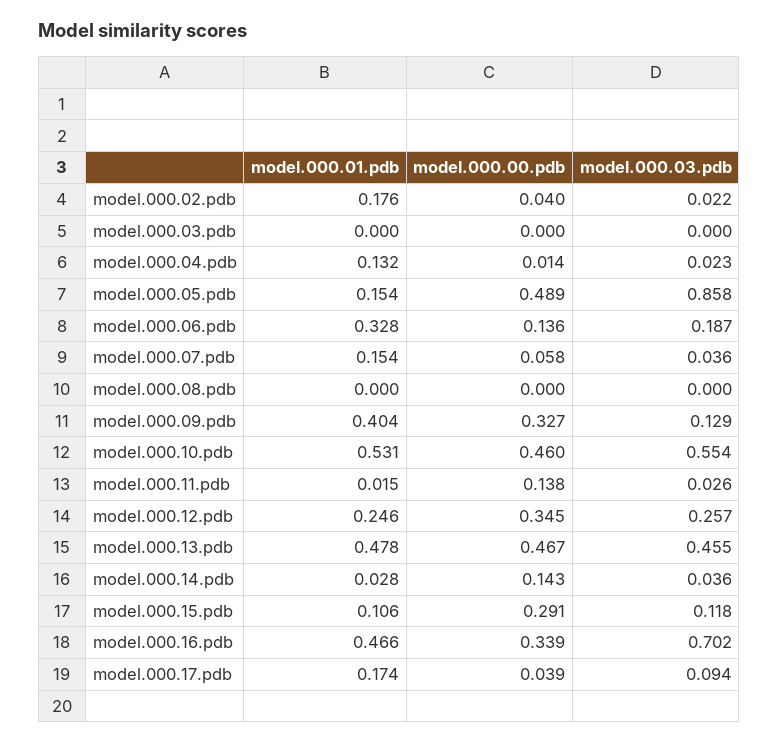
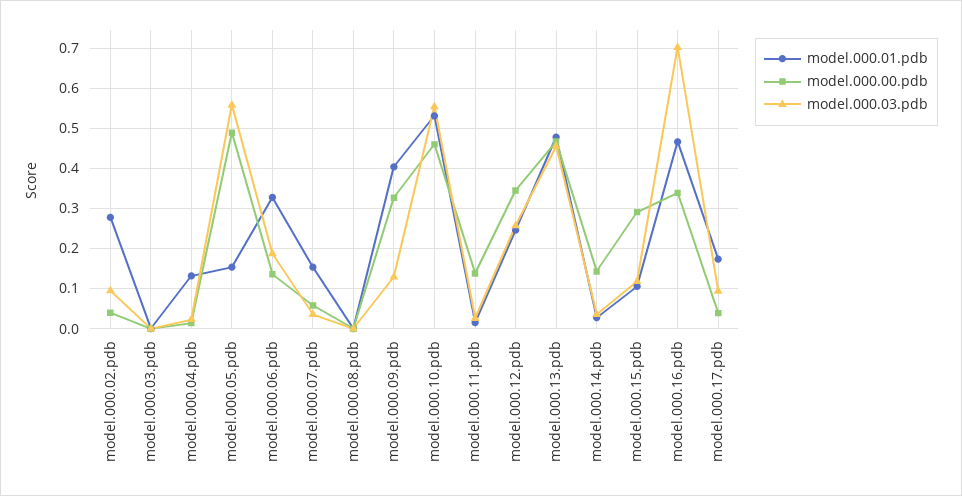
  {
    "model.000.01.pdb": {
-     "model.000.02.pdb": 0.176,
+     "model.000.02.pdb": 0.28,
      "model.000.03.pdb": 0,
      "model.000.04.pdb": 0.132,
      "model.000.05.pdb": 0.154,
      "model.000.06.pdb": 0.328,
      "model.000.07.pdb": 0.154,
      "model.000.08.pdb": 0,
      "model.000.09.pdb": 0.404,
      "model.000.10.pdb": 0.531,
      "model.000.11.pdb": 0.015,
      "model.000.12.pdb": 0.246,
      "model.000.13.pdb": 0.478,
      "model.000.14.pdb": 0.028,
      "model.000.15.pdb": 0.106,
      "model.000.16.pdb": 0.466,
      "model.000.17.pdb": 0.174
    },
    "model.000.00.pdb": {
      "model.000.02.pdb": 0.04,
      "model.000.03.pdb": 0,
      "model.000.04.pdb": 0.014,
      "model.000.05.pdb": 0.489,
      "model.000.06.pdb": 0.136,
      "model.000.07.pdb": 0.058,
      "model.000.08.pdb": 0,
      "model.000.09.pdb": 0.327,
      "model.000.10.pdb": 0.46,
      "model.000.11.pdb": 0.138,
      "model.000.12.pdb": 0.345,
      "model.000.13.pdb": 0.467,
      "model.000.14.pdb": 0.143,
      "model.000.15.pdb": 0.291,
      "model.000.16.pdb": 0.339,
      "model.000.17.pdb": 0.039
    },
    "model.000.03.pdb": {
-     "model.000.02.pdb": 0.022,
+     "model.000.02.pdb": 0.1,
      "model.000.03.pdb": 0,
      "model.000.04.pdb": 0.023,
-     "model.000.05.pdb": 0.858,
+     "model.000.05.pdb": 0.56,
      "model.000.06.pdb": 0.187,
      "model.000.07.pdb": 0.036,
      "model.000.08.pdb": 0,
      "model.000.09.pdb": 0.129,
      "model.000.10.pdb": 0.554,
      "model.000.11.pdb": 0.026,
      "model.000.12.pdb": 0.257,
      "model.000.13.pdb": 0.455,
      "model.000.14.pdb": 0.036,
      "model.000.15.pdb": 0.118,
      "model.000.16.pdb": 0.702,
      "model.000.17.pdb": 0.094
    }
  }

